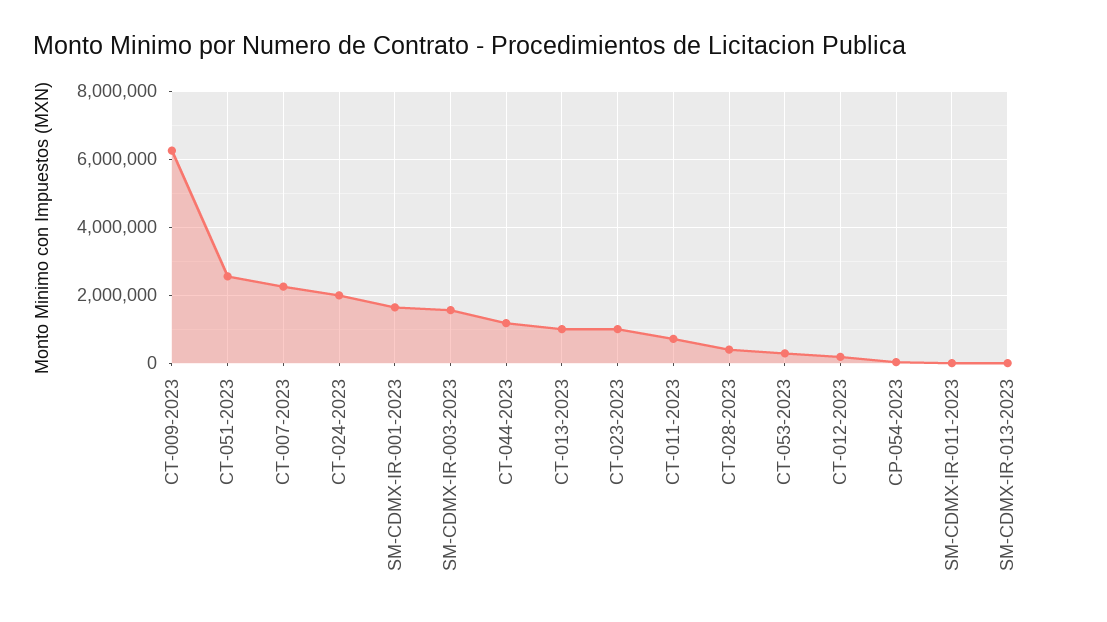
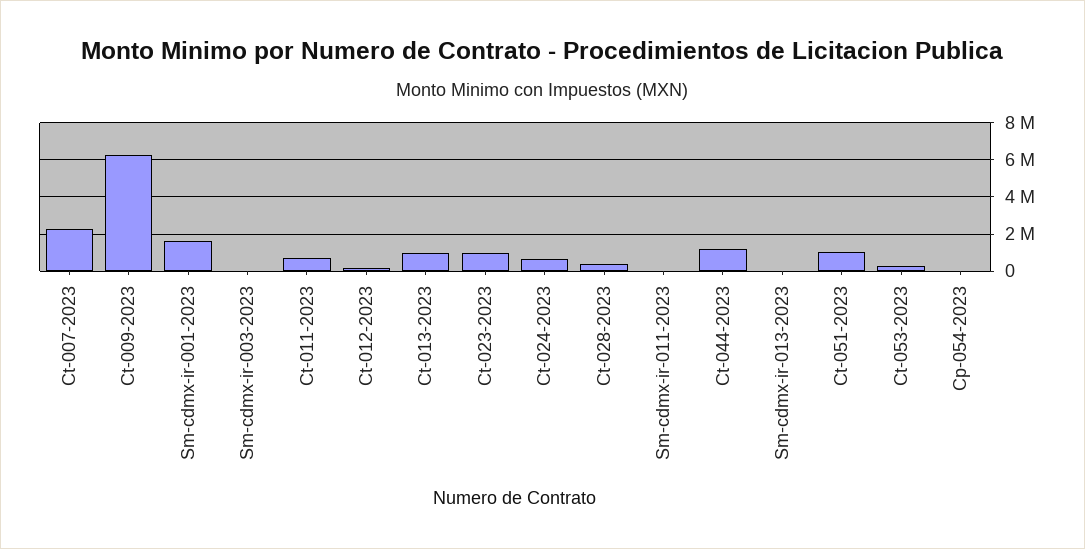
  {
    "CT-009-2023": 6200000,
-   "CT-051-2023": 2600000,
+   "CT-051-2023": 1000000,
    "CT-007-2023": 2200000,
-   "CT-024-2023": 2000000,
+   "CT-024-2023": 500000,
    "SM-CDMX-IR-001-2023": 1600000,
-   "SM-CDMX-IR-003-2023": 1600000,
+   "SM-CDMX-IR-003-2023": 0,
    "CT-044-2023": 1200000,
    "CT-013-2023": 1000000,
    "CT-023-2023": 1000000,
    "CT-011-2023": 800000,
    "CT-028-2023": 400000,
    "CT-053-2023": 200000,
    "CT-012-2023": 200000,
    "CP-054-2023": 0,
    "SM-CDMX-IR-011-2023": 0,
    "SM-CDMX-IR-013-2023": 0
  }

